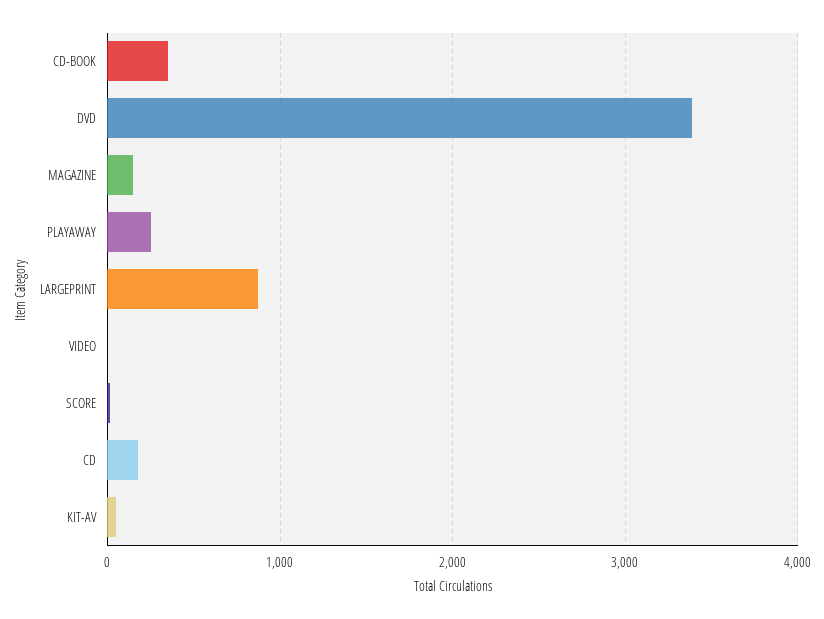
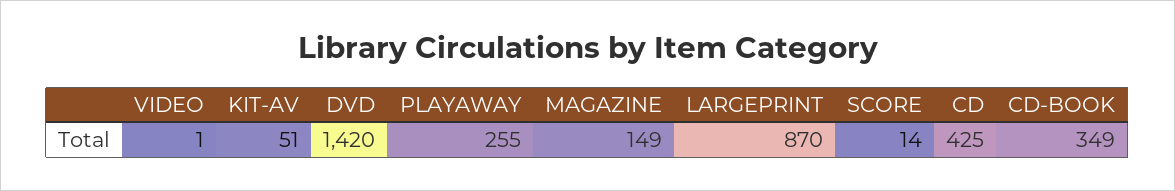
  {
    "CD-BOOK": 349,
-   "DVD": 3400,
+   "DVD": 1420,
    "MAGAZINE": 149,
    "PLAYAWAY": 255,
    "LARGEPRINT": 870,
    "VIDEO": 1,
    "SCORE": 14,
-   "CD": 200,
+   "CD": 425,
    "KIT-AV": 51
  }

